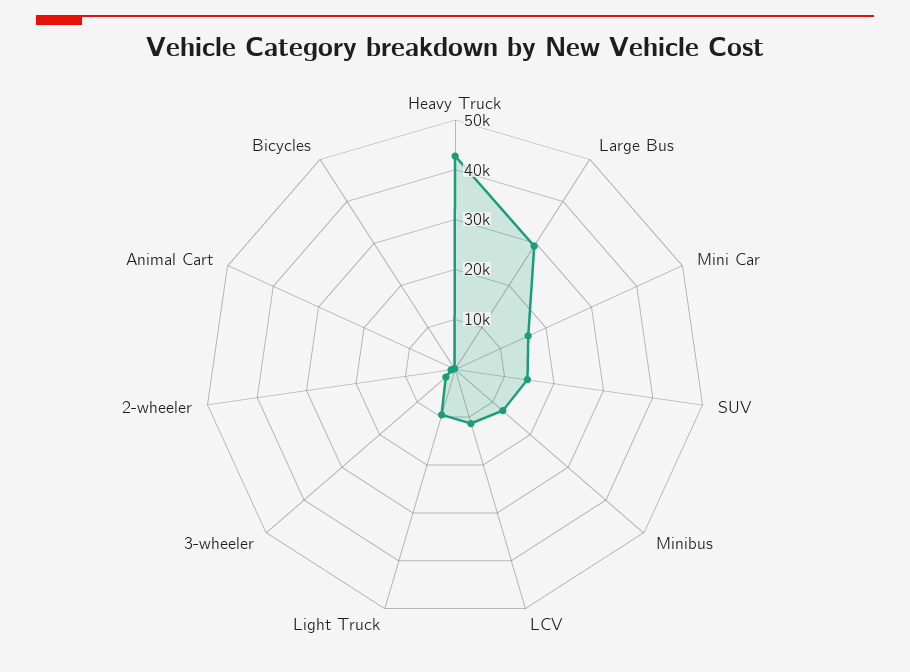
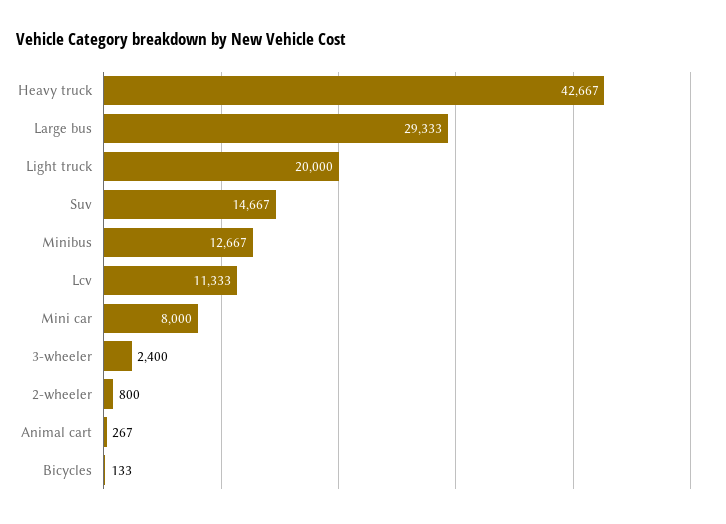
  {
    "Heavy Truck": 42667,
    "Large Bus": 29333,
-   "Mini Car": 16000,
+   "Mini Car": 8000,
    "SUV": 14667,
    "Minibus": 12667,
    "LCV": 11333,
-   "Light Truck": 10000,
+   "Light Truck": 20000,
    "3-wheeler": 2400,
    "2-wheeler": 800,
    "Animal Cart": 267,
    "Bicycles": 133
  }

